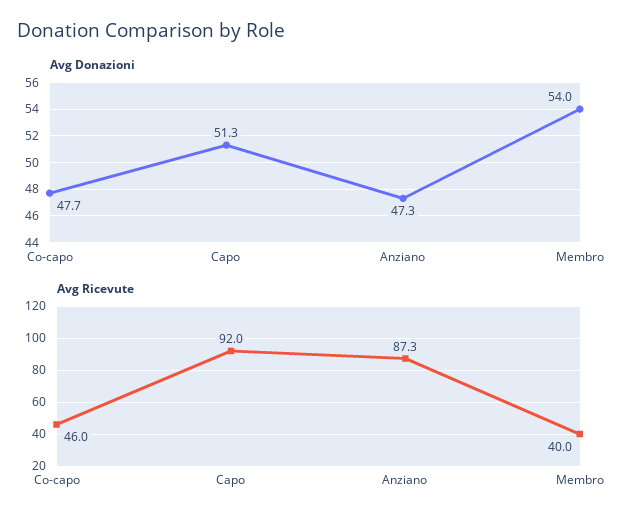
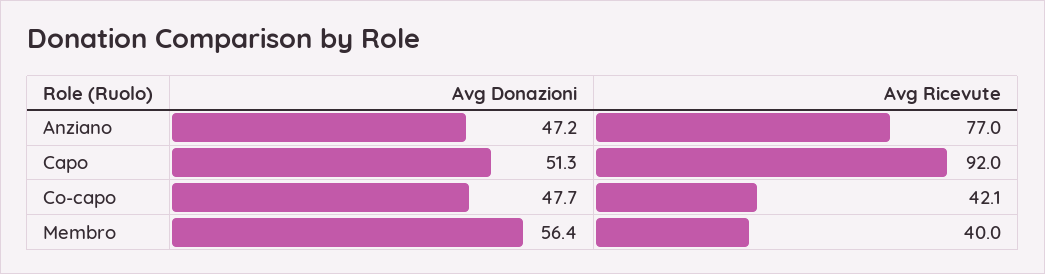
  {
    "Avg Donazioni": {
      "Co-capo": 47.7,
      "Capo": 51.3,
-     "Anziano": 47.3,
+     "Anziano": 47.2,
-     "Membro": 54
+     "Membro": 56.4
    },
    "Avg Ricevute": {
-     "Co-capo": 46,
+     "Co-capo": 42.1,
      "Capo": 92,
-     "Anziano": 87.3,
+     "Anziano": 77,
      "Membro": 40
    }
  }

